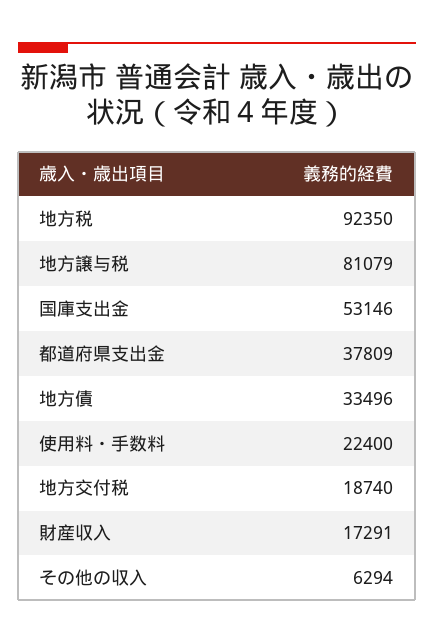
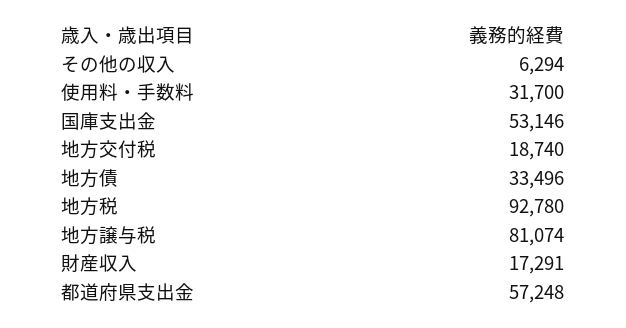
  {
-   "地方税": 92350,
+   "地方税": 92780,
-   "地方譲与税": 81079,
+   "地方譲与税": 81074,
    "国庫支出金": 53146,
-   "都道府県支出金": 37809,
+   "都道府県支出金": 57248,
    "地方債": 33496,
-   "使用料・手数料": 22400,
+   "使用料・手数料": 31700,
    "地方交付税": 18740,
    "財産収入": 17291,
    "その他の収入": 6294
  }

